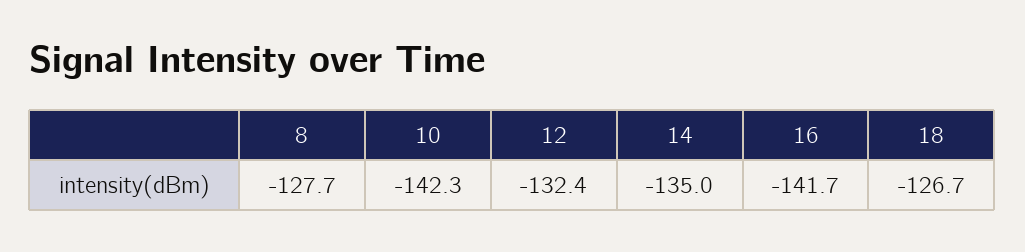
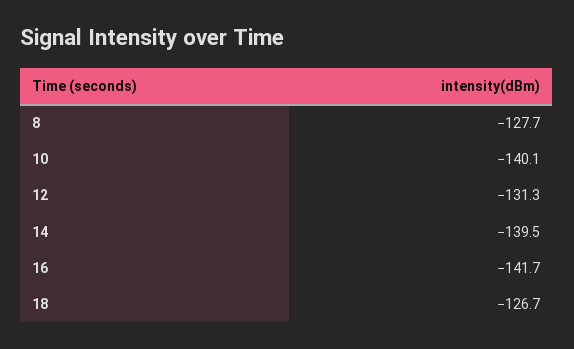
  {
    "8": -127.7,
-   "10": -142.3,
+   "10": -140.1,
-   "12": -132.4,
+   "12": -131.3,
-   "14": -135,
+   "14": -139.5,
    "16": -141.7,
    "18": -126.7
  }

